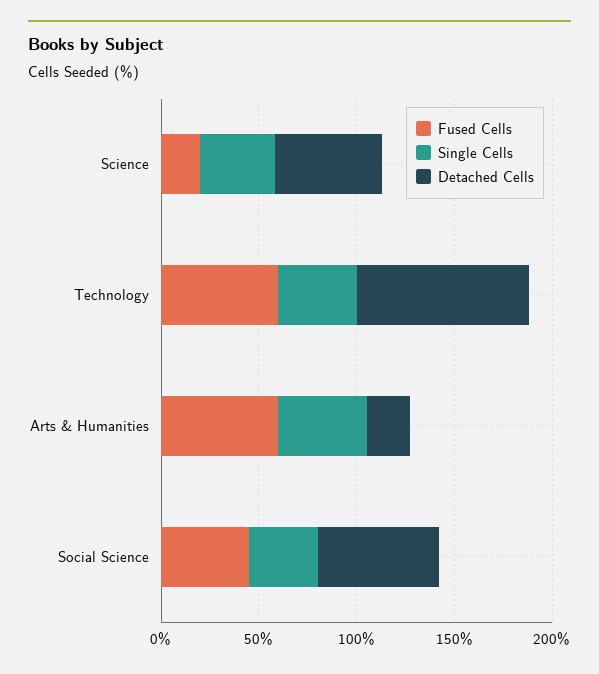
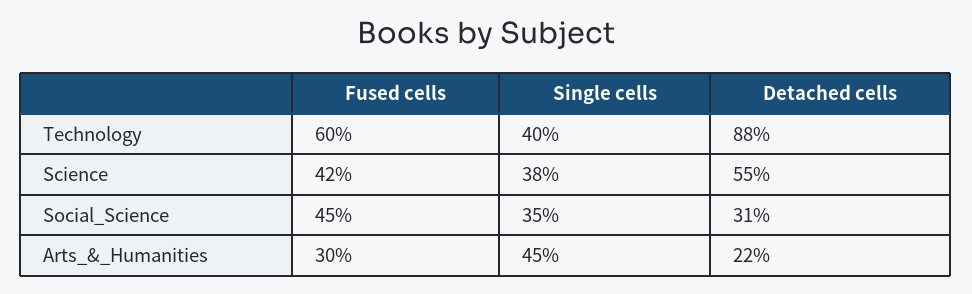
  {
    "Fused Cells": {
-     "Science": 20,
+     "Science": 42,
      "Technology": 60,
-     "Arts & Humanities": 60,
+     "Arts & Humanities": 30,
      "Social Science": 45
    },
    "Single Cells": {
      "Science": 38,
      "Technology": 40,
      "Arts & Humanities": 45,
      "Social Science": 35
    },
    "Detached Cells": {
      "Science": 55,
      "Technology": 88,
      "Arts & Humanities": 22,
-     "Social Science": 60
+     "Social Science": 31
    }
  }

